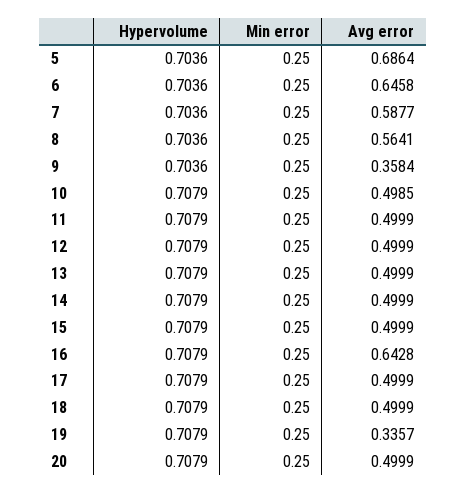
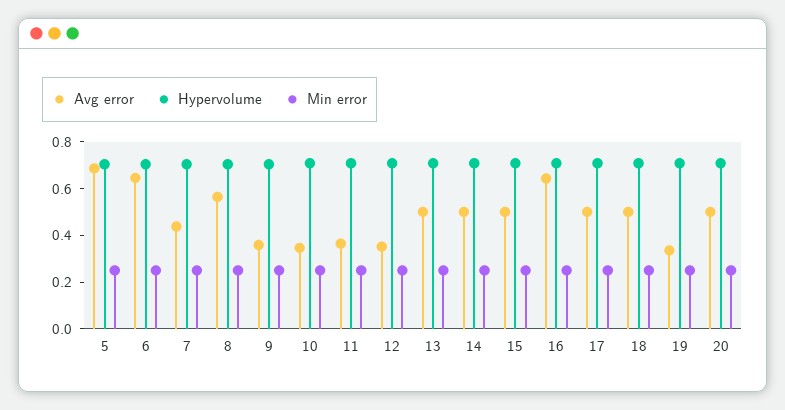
  {
    "Hypervolume": {
      "5": 0.7036,
      "6": 0.7036,
      "7": 0.7036,
      "8": 0.7036,
      "9": 0.7036,
      "10": 0.7079,
      "11": 0.7079,
      "12": 0.7079,
      "13": 0.7079,
      "14": 0.7079,
      "15": 0.7079,
      "16": 0.7079,
      "17": 0.7079,
      "18": 0.7079,
      "19": 0.7079,
      "20": 0.7079
    },
    "Min error": {
      "5": 0.25,
      "6": 0.25,
      "7": 0.25,
      "8": 0.25,
      "9": 0.25,
      "10": 0.25,
      "11": 0.25,
      "12": 0.25,
      "13": 0.25,
      "14": 0.25,
      "15": 0.25,
      "16": 0.25,
      "17": 0.25,
      "18": 0.25,
      "19": 0.25,
      "20": 0.25
    },
    "Avg error": {
      "5": 0.6864,
      "6": 0.6458,
-     "7": 0.5877,
+     "7": 0.45,
      "8": 0.5641,
      "9": 0.3584,
-     "10": 0.4985,
+     "10": 0.35,
-     "11": 0.4999,
+     "11": 0.35,
-     "12": 0.4999,
+     "12": 0.35,
      "13": 0.4999,
      "14": 0.4999,
      "15": 0.4999,
      "16": 0.6428,
      "17": 0.4999,
      "18": 0.4999,
      "19": 0.3357,
      "20": 0.4999
    }
  }

